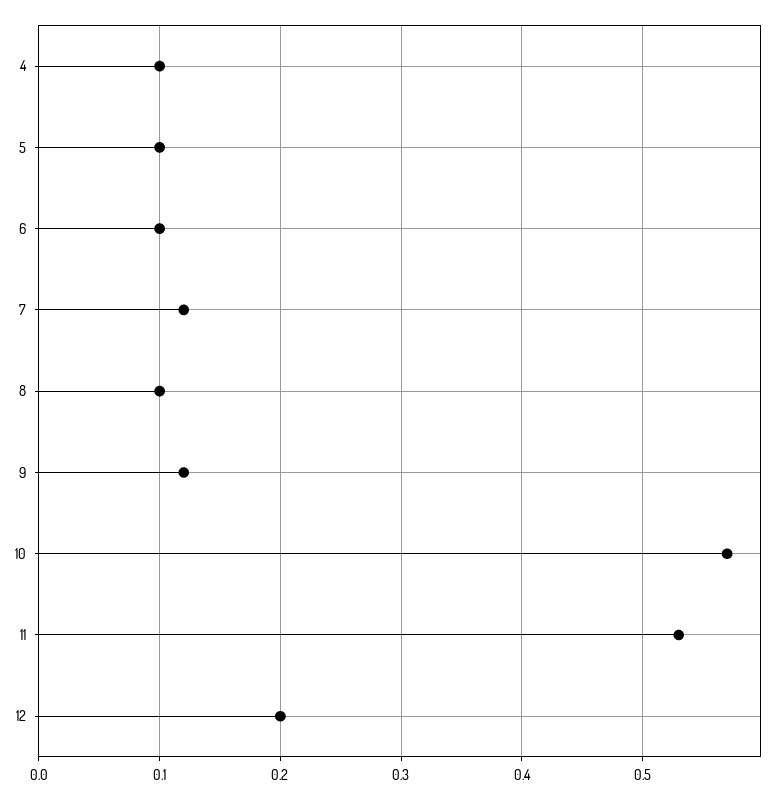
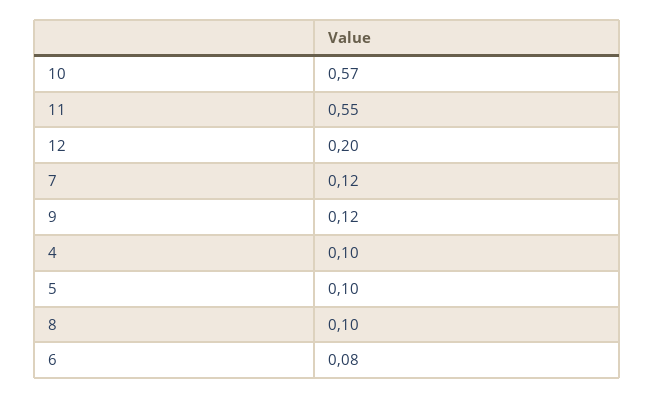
  {
    "4": 0.1,
    "5": 0.1,
-   "6": 0.1,
+   "6": 0.08,
    "7": 0.12,
    "8": 0.1,
    "9": 0.12,
    "10": 0.57,
-   "11": 0.53,
+   "11": 0.55,
    "12": 0.2
  }

